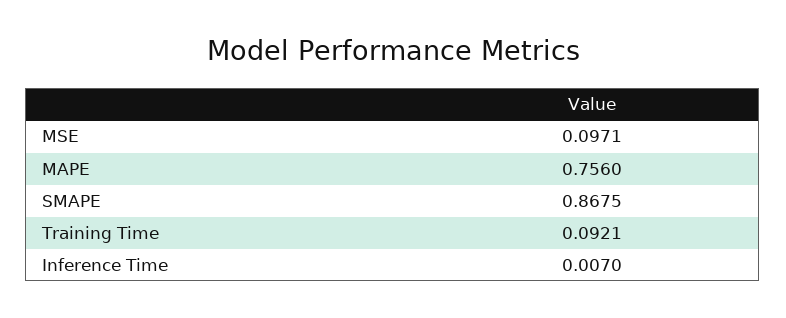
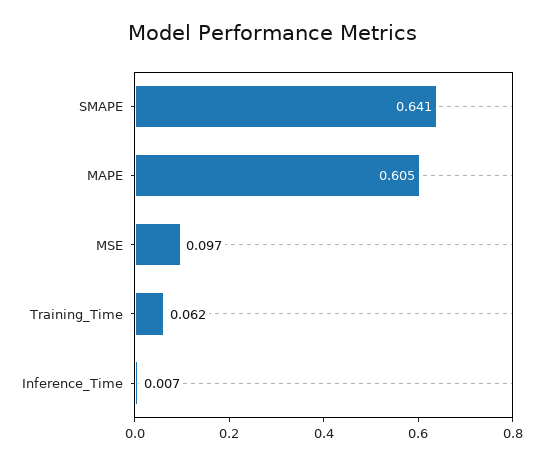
  {
    "MSE": 0.0971,
-   "MAPE": 0.756,
+   "MAPE": 0.605,
-   "SMAPE": 0.8675,
+   "SMAPE": 0.641,
-   "Training Time": 0.0921,
+   "Training Time": 0.062,
    "Inference Time": 0.007
  }

